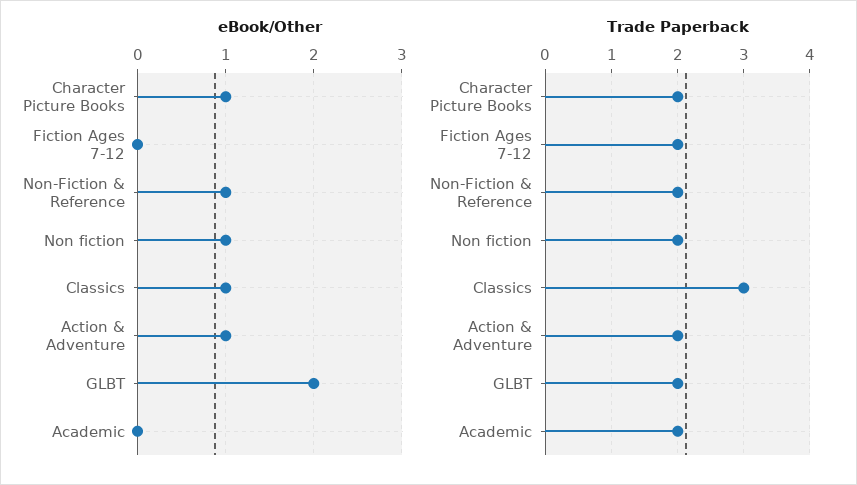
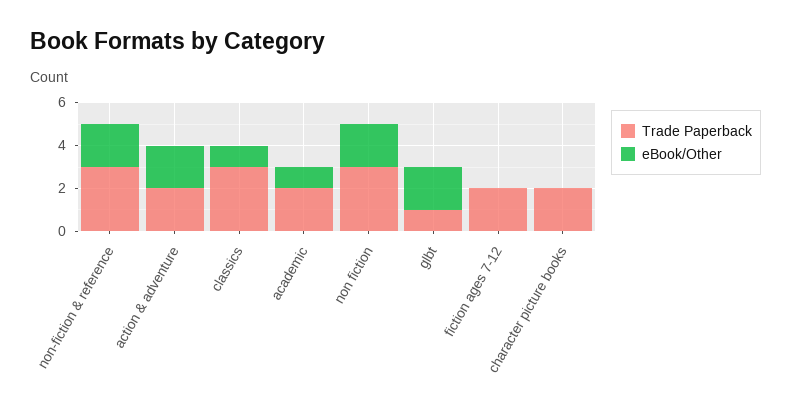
  {
    "eBook/Other": {
-     "Character Picture Books": 1,
+     "Character Picture Books": 0,
      "Fiction Ages 7-12": 0,
-     "Non-Fiction & Reference": 1,
+     "Non-Fiction & Reference": 2,
-     "Non fiction": 1,
+     "Non fiction": 2,
      "Classics": 1,
-     "Action & Adventure": 1,
+     "Action & Adventure": 2,
      "GLBT": 2,
-     "Academic": 0
+     "Academic": 1
    },
    "Trade Paperback": {
      "Character Picture Books": 2,
      "Fiction Ages 7-12": 2,
-     "Non-Fiction & Reference": 2,
+     "Non-Fiction & Reference": 3,
-     "Non fiction": 2,
+     "Non fiction": 3,
      "Classics": 3,
      "Action & Adventure": 2,
-     "GLBT": 2,
+     "GLBT": 1,
      "Academic": 2
    }
  }

